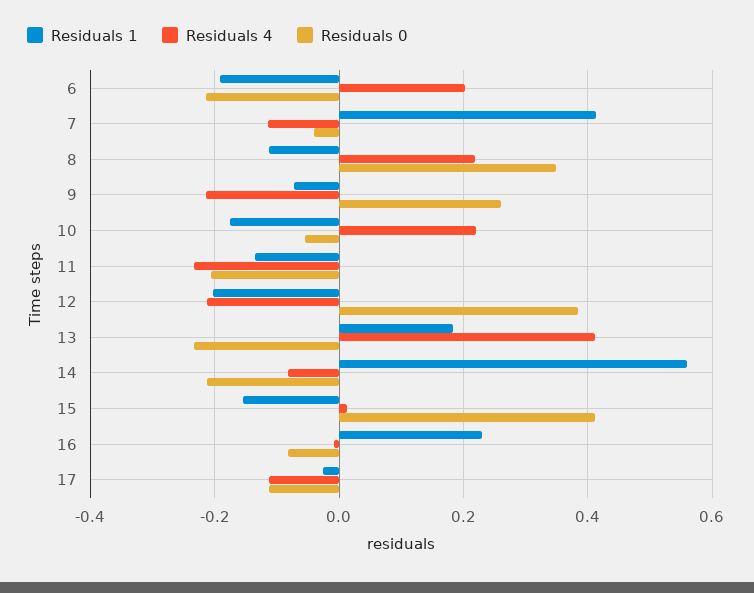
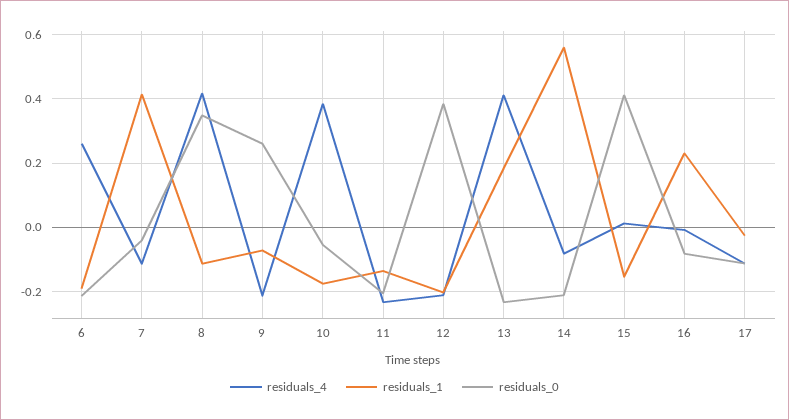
  {
    "Residuals 1": {
      "6": -0.2,
      "7": 0.42,
      "8": -0.12,
      "9": -0.08,
      "10": -0.18,
      "11": -0.14,
      "12": -0.2,
      "13": 0.18,
      "14": 0.56,
      "15": -0.16,
      "16": 0.24,
      "17": -0.02
    },
    "Residuals 4": {
-     "6": 0.2,
+     "6": 0.26,
      "7": -0.12,
-     "8": 0.22,
+     "8": 0.42,
      "9": -0.22,
-     "10": 0.22,
+     "10": 0.38,
      "11": -0.24,
      "12": -0.22,
      "13": 0.42,
      "14": -0.08,
      "15": 0.02,
      "16": 0,
      "17": -0.12
    },
    "Residuals 0": {
      "6": -0.22,
      "7": -0.04,
      "8": 0.34,
      "9": 0.26,
      "10": -0.06,
      "11": -0.2,
      "12": 0.38,
      "13": -0.24,
      "14": -0.22,
      "15": 0.42,
      "16": -0.08,
      "17": -0.12
    }
  }

